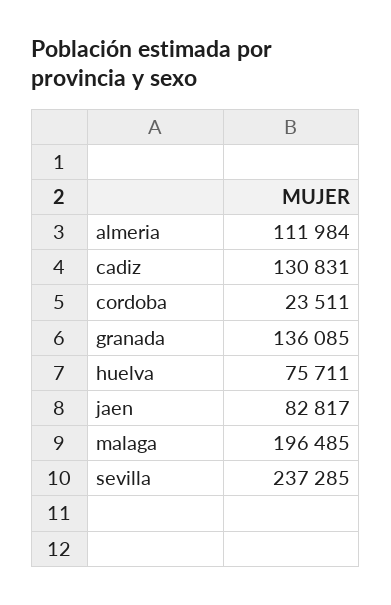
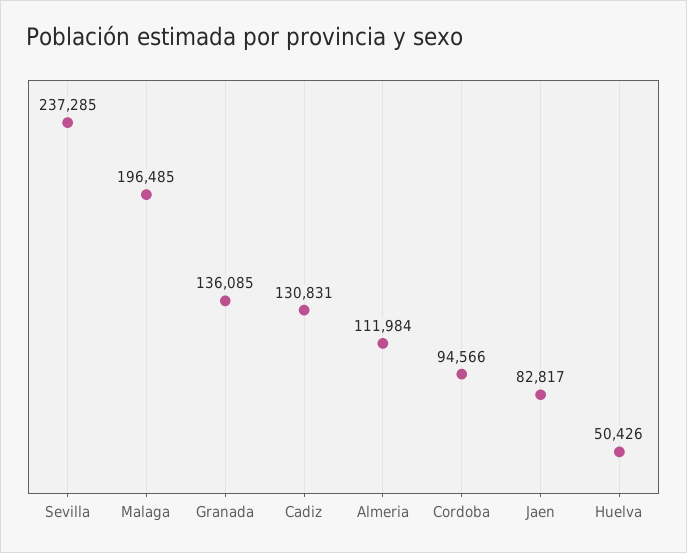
  {
    "almeria": 111984,
    "cadiz": 130831,
-   "cordoba": 23511,
+   "cordoba": 94566,
    "granada": 136085,
-   "huelva": 75711,
+   "huelva": 50426,
    "jaen": 82817,
    "malaga": 196485,
    "sevilla": 237285
  }

